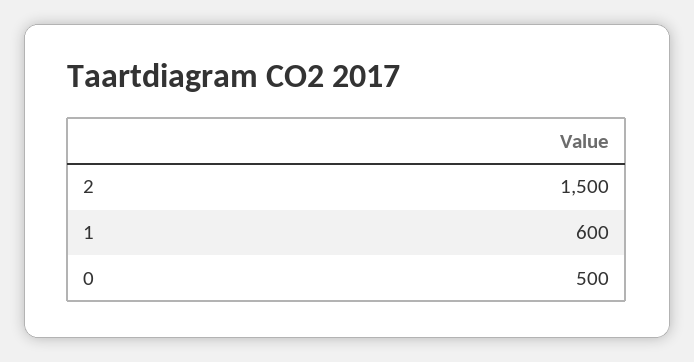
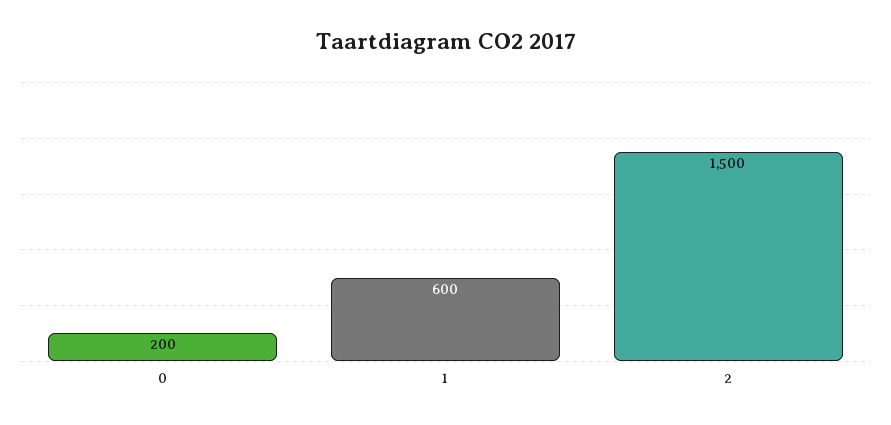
  {
    "2": 1500,
    "1": 600,
-   "0": 500
+   "0": 200
  }

